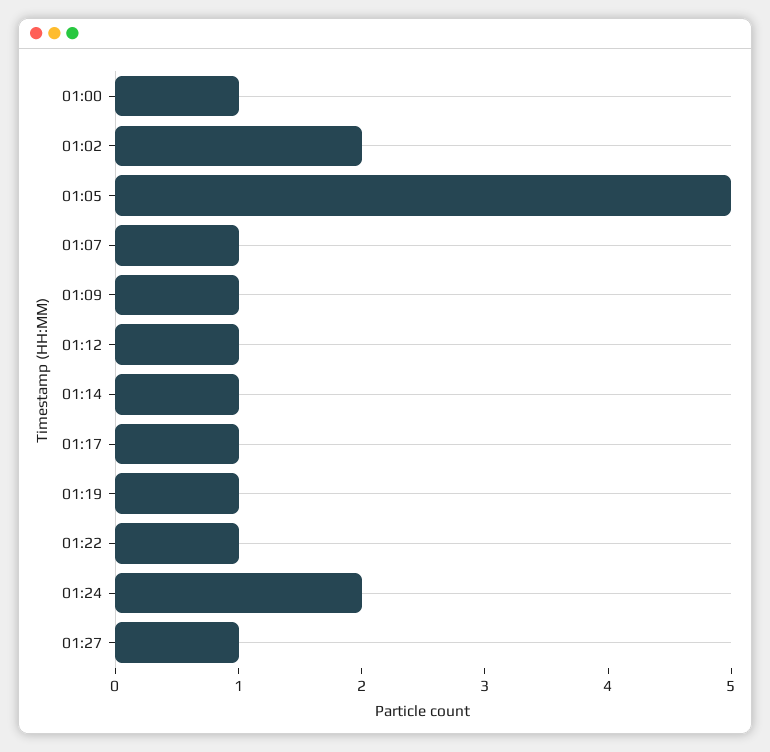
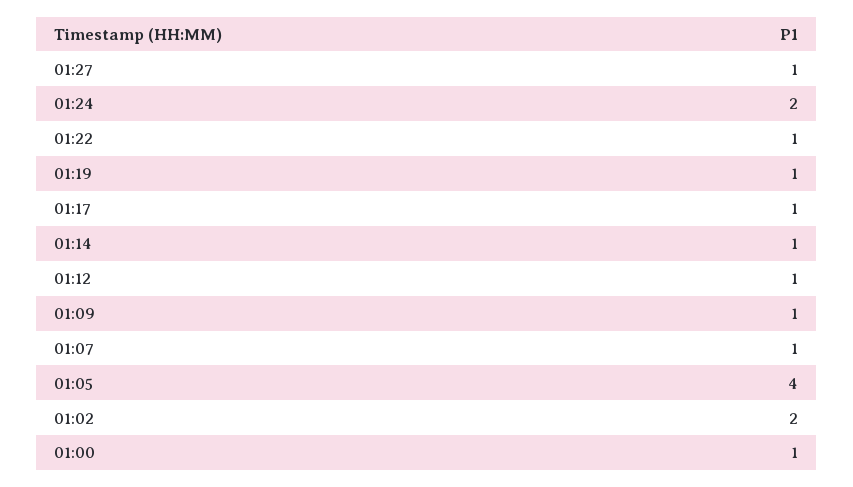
  {
    "01:00": 1,
    "01:02": 2,
-   "01:05": 5,
+   "01:05": 4,
    "01:07": 1,
    "01:09": 1,
    "01:12": 1,
    "01:14": 1,
    "01:17": 1,
    "01:19": 1,
    "01:22": 1,
    "01:24": 2,
    "01:27": 1
  }

